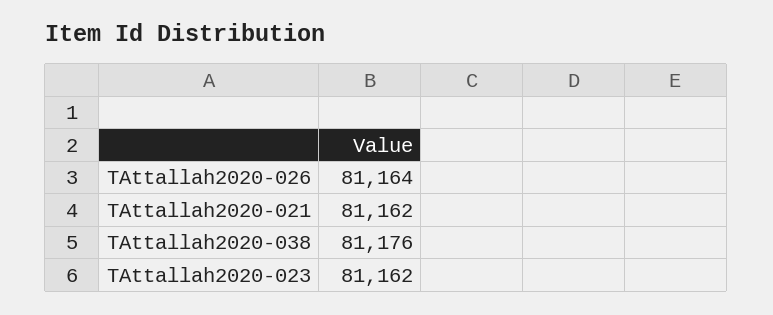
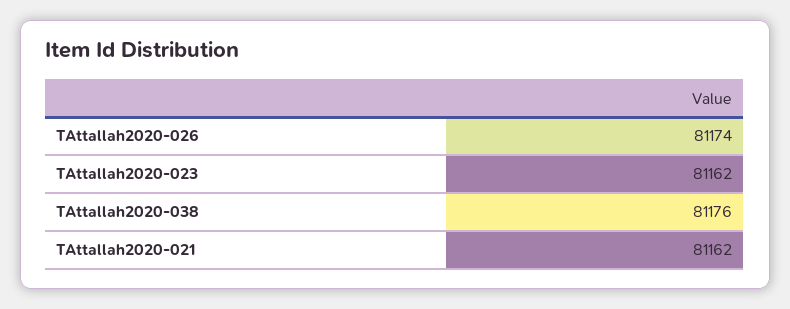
  {
-   "TAttallah2020-026": 81164,
+   "TAttallah2020-026": 81174,
    "TAttallah2020-021": 81162,
    "TAttallah2020-038": 81176,
    "TAttallah2020-023": 81162
  }

